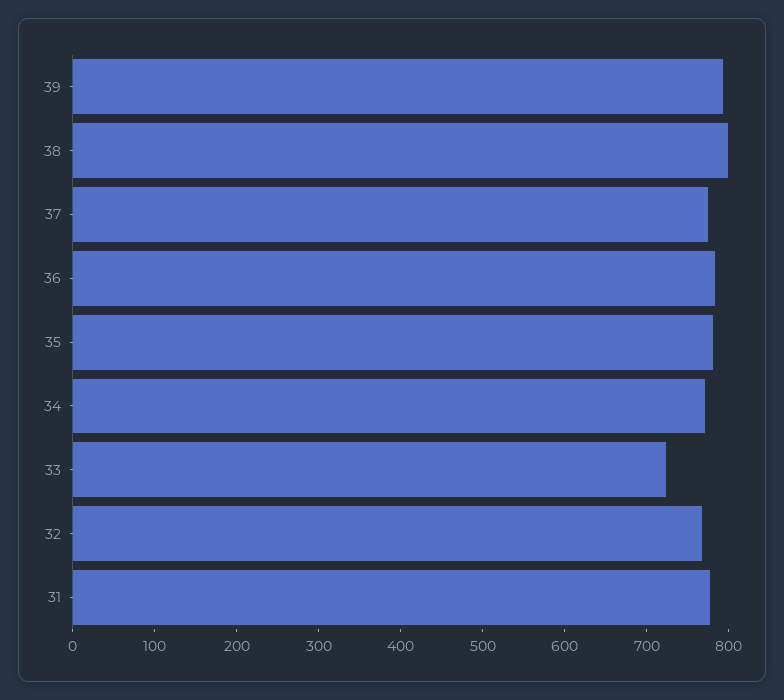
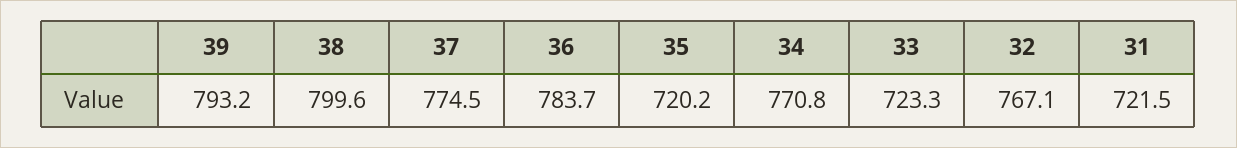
  {
    "39": 793.2,
    "38": 799.6,
    "37": 774.5,
    "36": 783.7,
-   "35": 780,
+   "35": 720.2,
    "34": 770.8,
    "33": 723.3,
    "32": 767.1,
-   "31": 780
+   "31": 721.5
  }

